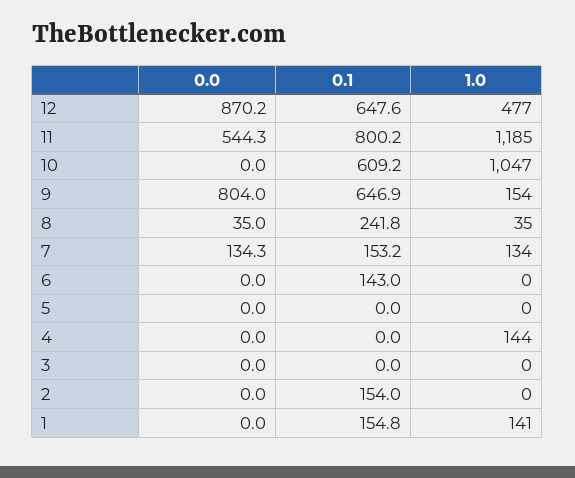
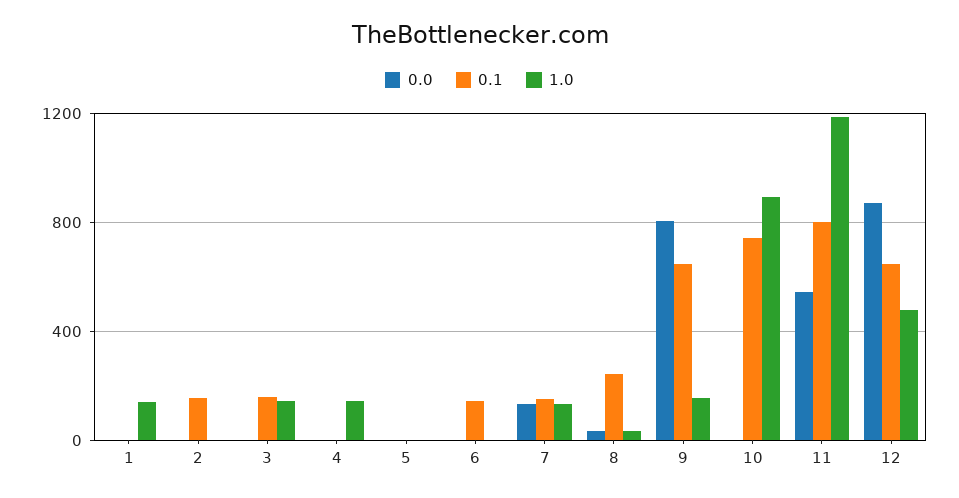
  {
    "0.0": {
      "12": 870.2,
      "11": 544.3,
      "10": 0,
      "9": 804,
      "8": 35,
      "7": 134.3,
      "6": 0,
      "5": 0,
      "4": 0,
      "3": 0,
      "2": 0,
      "1": 0
    },
    "0.1": {
      "12": 647.6,
      "11": 800.2,
-     "10": 609.2,
+     "10": 750,
      "9": 646.9,
      "8": 241.8,
      "7": 153.2,
      "6": 143,
      "5": 0,
      "4": 0,
-     "3": 0,
+     "3": 150,
      "2": 154,
-     "1": 154.8
+     "1": 0
    },
    "1.0": {
      "12": 477,
      "11": 1185,
-     "10": 1047,
+     "10": 900,
      "9": 154,
      "8": 35,
      "7": 134,
      "6": 0,
      "5": 0,
      "4": 144,
-     "3": 0,
+     "3": 150,
      "2": 0,
      "1": 141
    }
  }

